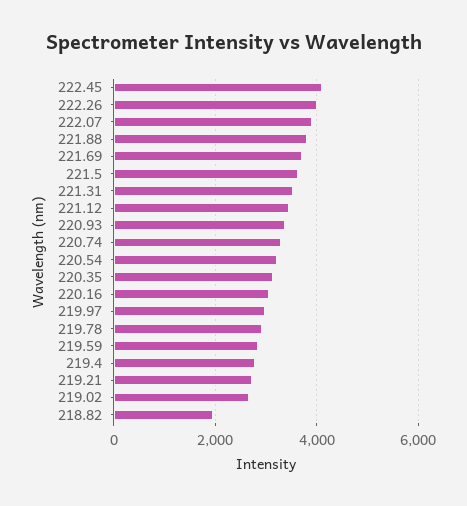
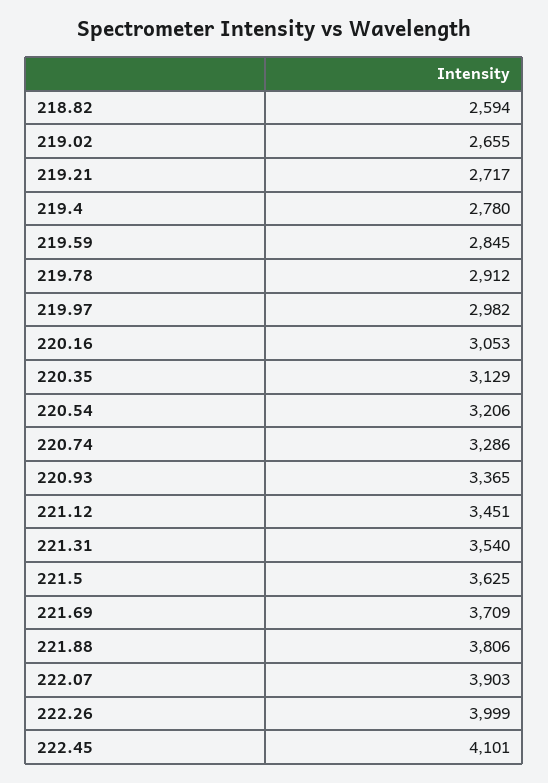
  {
    "222.45": 4101,
    "222.26": 3999,
    "222.07": 3903,
    "221.88": 3806,
    "221.69": 3709,
    "221.5": 3625,
    "221.31": 3540,
    "221.12": 3451,
    "220.93": 3365,
    "220.74": 3286,
    "220.54": 3206,
    "220.35": 3129,
    "220.16": 3053,
    "219.97": 2982,
    "219.78": 2912,
    "219.59": 2845,
    "219.4": 2780,
    "219.21": 2717,
    "219.02": 2655,
-   "218.82": 2000
+   "218.82": 2594
  }

